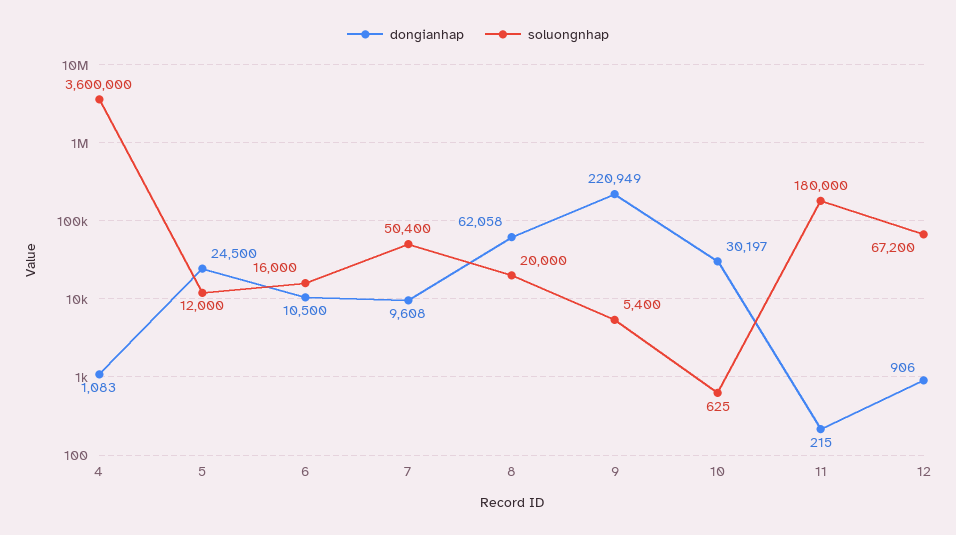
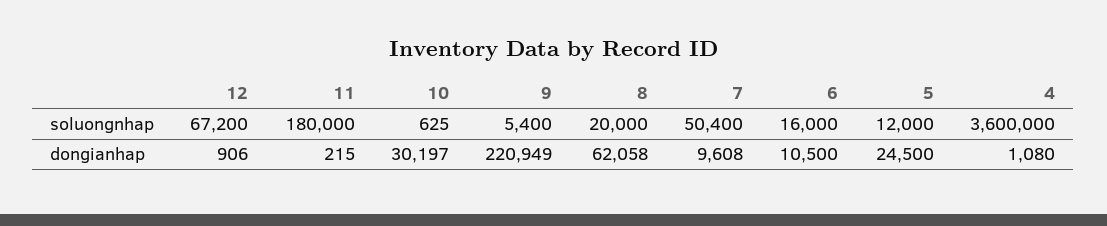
  {
    "dongianhap": {
-     "4": 1083,
+     "4": 1080,
      "5": 24500,
      "6": 10500,
      "7": 9608,
      "8": 62058,
      "9": 220949,
      "10": 30197,
      "11": 215,
      "12": 906
    },
    "soluongnhap": {
      "4": 3600000,
      "5": 12000,
      "6": 16000,
      "7": 50400,
      "8": 20000,
      "9": 5400,
      "10": 625,
      "11": 180000,
      "12": 67200
    }
  }

